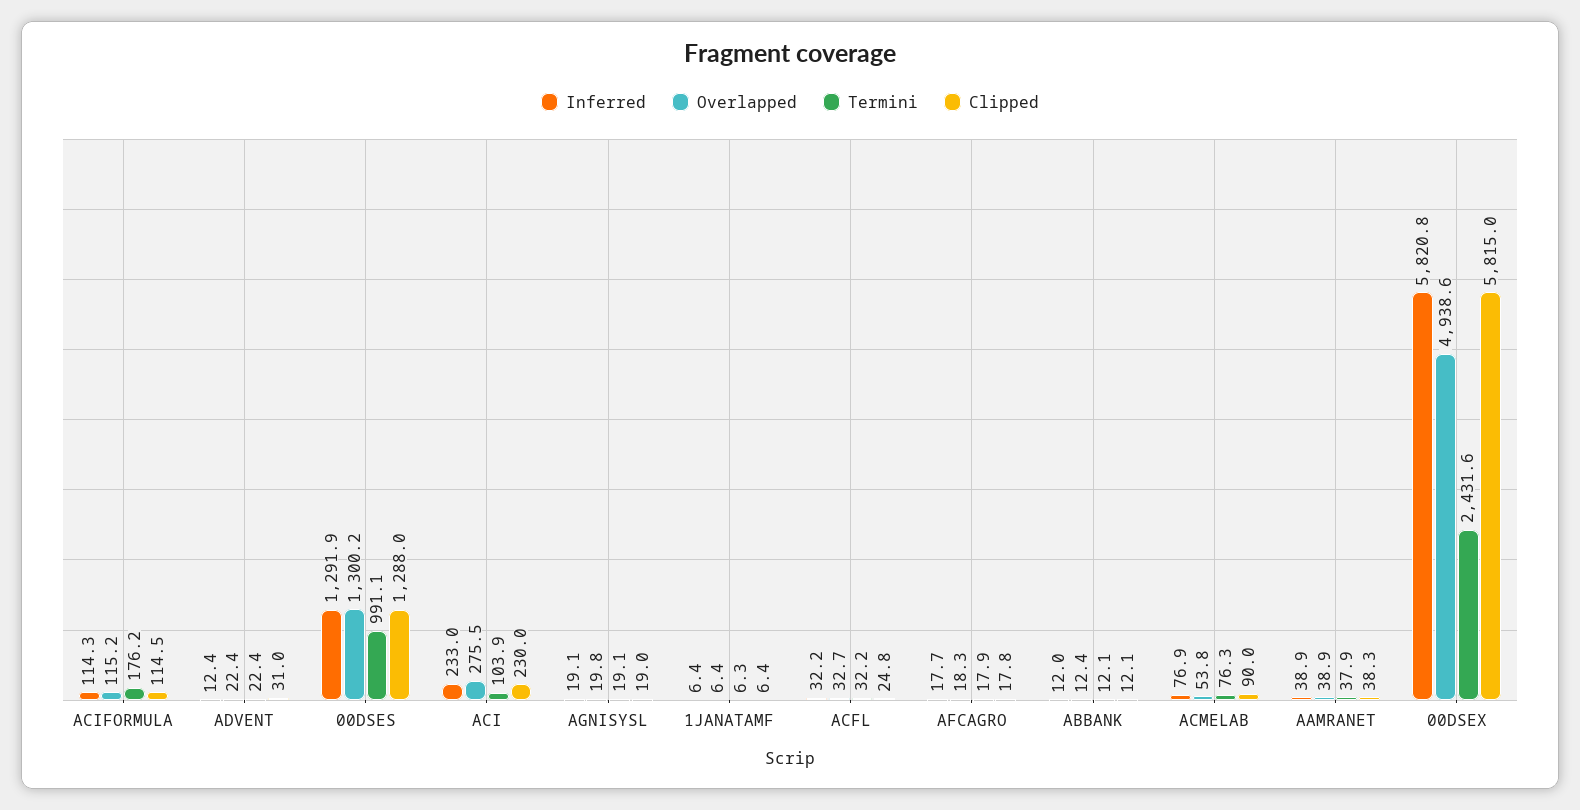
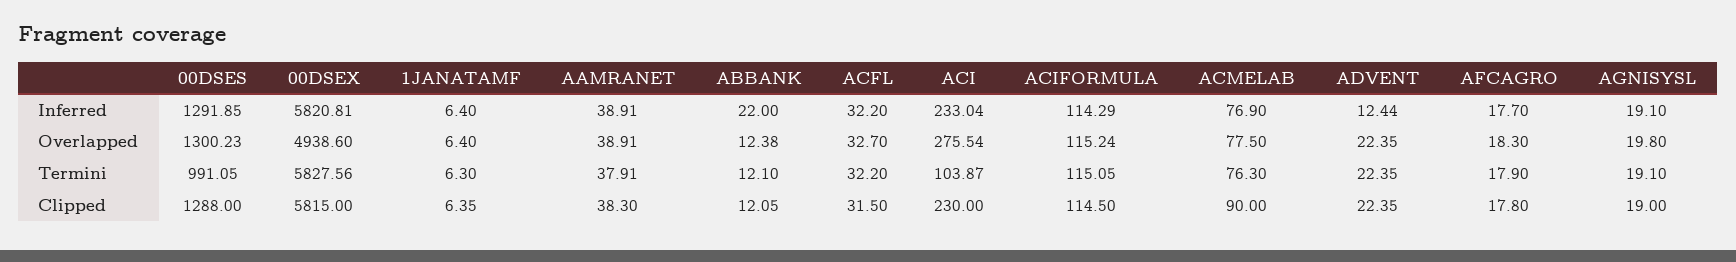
  {
    "Inferred": {
      "ACIFORMULA": 114.29,
      "ADVENT": 12.44,
      "00DSES": 1291.85,
      "ACI": 233.04,
      "AGNISYSL": 19.1,
      "1JANATAMF": 6.4,
      "ACFL": 32.2,
      "AFCAGRO": 17.7,
-     "ABBANK": 12,
+     "ABBANK": 22,
      "ACMELAB": 76.9,
      "AAMRANET": 38.91,
      "00DSEX": 5820.81
    },
    "Overlapped": {
      "ACIFORMULA": 115.24,
      "ADVENT": 22.35,
      "00DSES": 1300.23,
      "ACI": 275.54,
      "AGNISYSL": 19.8,
      "1JANATAMF": 6.4,
      "ACFL": 32.7,
      "AFCAGRO": 18.3,
      "ABBANK": 12.38,
-     "ACMELAB": 53.8,
+     "ACMELAB": 77.5,
      "AAMRANET": 38.91,
      "00DSEX": 4938.6
    },
    "Termini": {
-     "ACIFORMULA": 176.2,
+     "ACIFORMULA": 115.05,
      "ADVENT": 22.35,
      "00DSES": 991.05,
      "ACI": 103.87,
      "AGNISYSL": 19.1,
      "1JANATAMF": 6.3,
      "ACFL": 32.2,
      "AFCAGRO": 17.9,
      "ABBANK": 12.1,
      "ACMELAB": 76.3,
      "AAMRANET": 37.91,
-     "00DSEX": 2431.6
+     "00DSEX": 5827.56
    },
    "Clipped": {
      "ACIFORMULA": 114.5,
-     "ADVENT": 31,
+     "ADVENT": 22.35,
      "00DSES": 1288,
      "ACI": 230,
      "AGNISYSL": 19,
      "1JANATAMF": 6.35,
-     "ACFL": 24.8,
+     "ACFL": 31.5,
      "AFCAGRO": 17.8,
      "ABBANK": 12.05,
      "ACMELAB": 90,
      "AAMRANET": 38.3,
      "00DSEX": 5815
    }
  }

